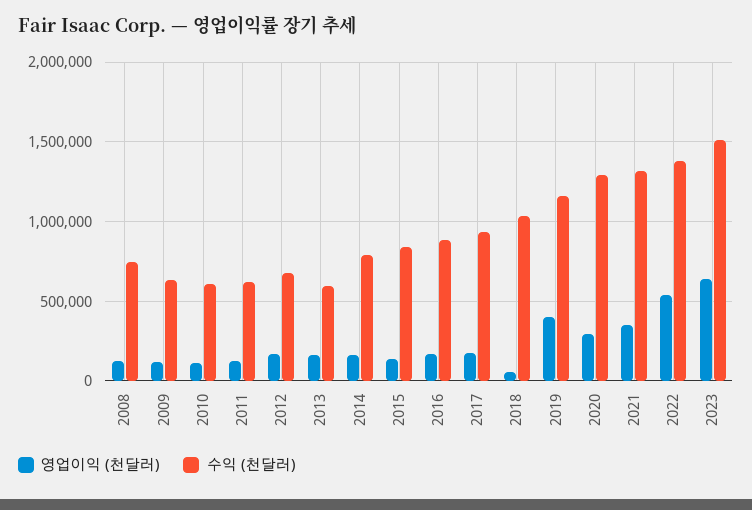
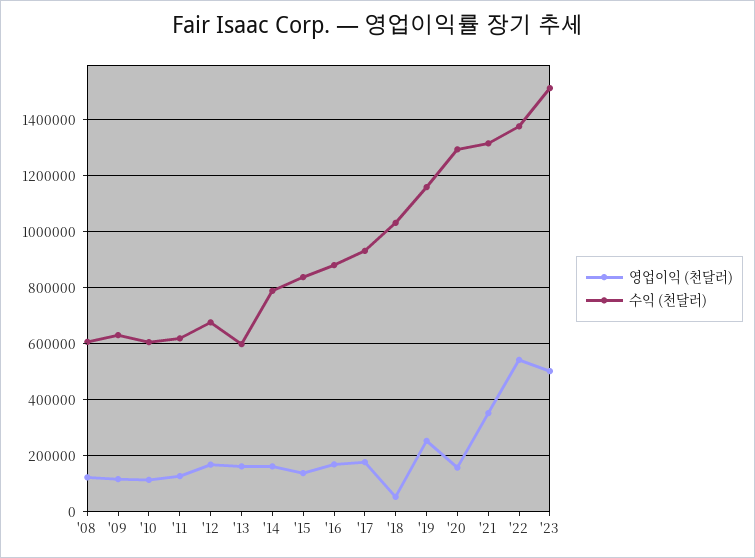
  {
    "영업이익 (천달러)": {
      "2008": 125000,
      "2009": 125000,
      "2010": 125000,
      "2011": 125000,
      "2012": 175000,
      "2013": 150000,
      "2014": 150000,
      "2015": 150000,
      "2016": 175000,
      "2017": 175000,
      "2018": 50000,
-     "2019": 400000,
+     "2019": 250000,
-     "2020": 300000,
+     "2020": 150000,
      "2021": 350000,
      "2022": 550000,
-     "2023": 650000
+     "2023": 500000
    },
    "수익 (천달러)": {
-     "2008": 750000,
+     "2008": 600000,
      "2009": 625000,
      "2010": 600000,
      "2011": 625000,
      "2012": 675000,
      "2013": 600000,
      "2014": 800000,
      "2015": 850000,
      "2016": 875000,
      "2017": 925000,
      "2018": 1025000,
      "2019": 1150000,
      "2020": 1300000,
      "2021": 1325000,
      "2022": 1375000,
      "2023": 1525000
    }
  }

